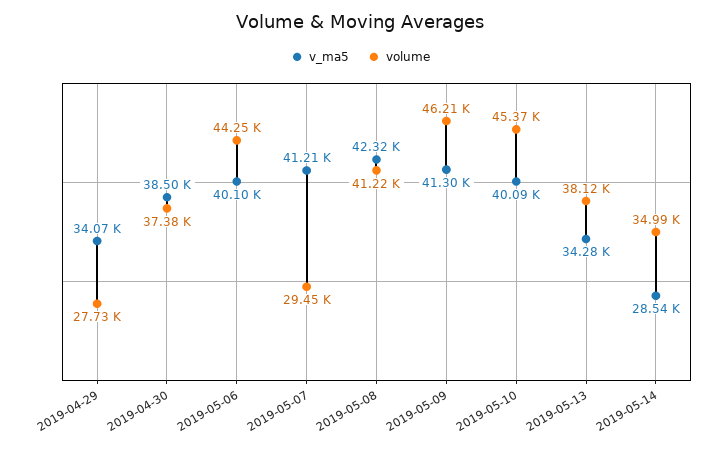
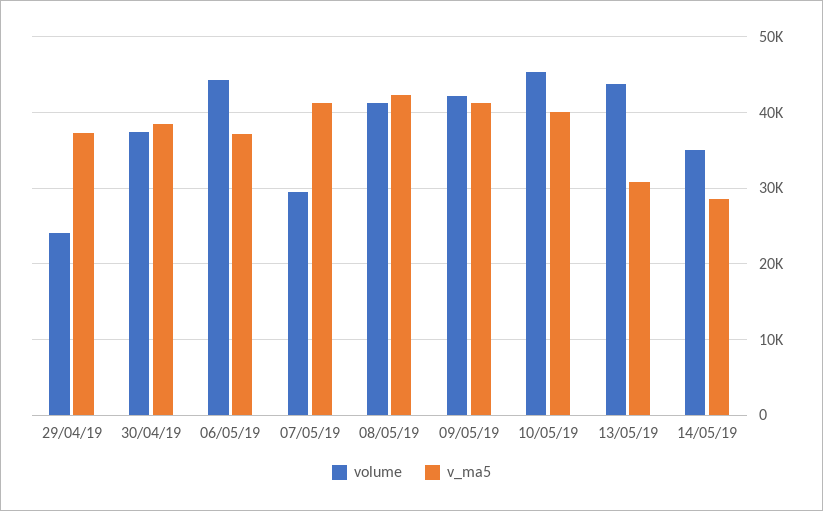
  {
    "v_ma5": {
-     "2019-04-29": 34070,
+     "2019-04-29": 37000,
      "2019-04-30": 38500,
-     "2019-05-06": 40100,
+     "2019-05-06": 37000,
      "2019-05-07": 41210,
      "2019-05-08": 42320,
      "2019-05-09": 41300,
      "2019-05-10": 40090,
-     "2019-05-13": 34280,
+     "2019-05-13": 31000,
      "2019-05-14": 28540
    },
    "volume": {
-     "2019-04-29": 27730,
+     "2019-04-29": 24000,
      "2019-04-30": 37380,
      "2019-05-06": 44250,
      "2019-05-07": 29450,
      "2019-05-08": 41220,
-     "2019-05-09": 46210,
+     "2019-05-09": 42000,
      "2019-05-10": 45370,
-     "2019-05-13": 38120,
+     "2019-05-13": 44000,
      "2019-05-14": 34990
    }
  }

